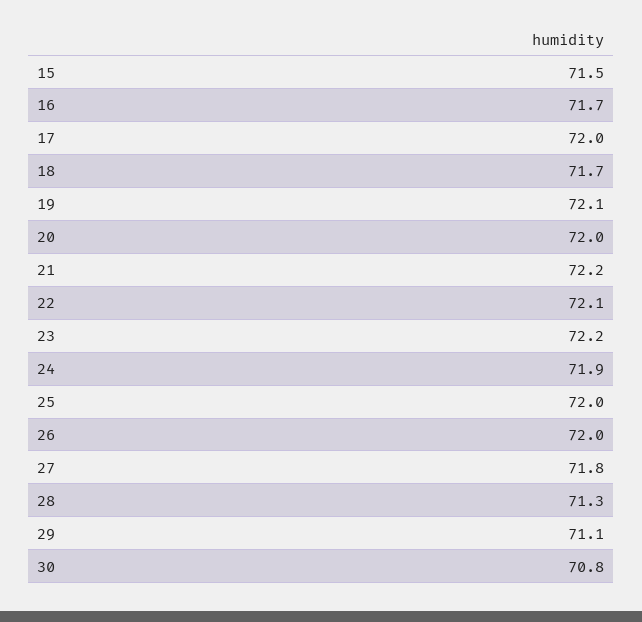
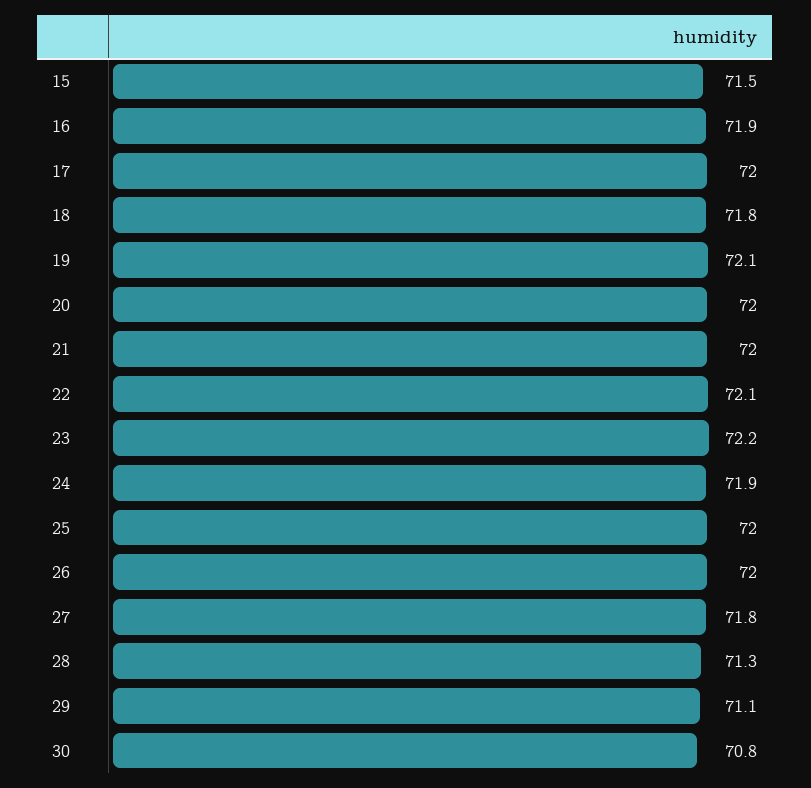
  {
    "15": 71.5,
-   "16": 71.7,
+   "16": 71.9,
    "17": 72,
-   "18": 71.7,
+   "18": 71.8,
    "19": 72.1,
    "20": 72,
-   "21": 72.2,
+   "21": 72,
    "22": 72.1,
    "23": 72.2,
    "24": 71.9,
    "25": 72,
    "26": 72,
    "27": 71.8,
    "28": 71.3,
    "29": 71.1,
    "30": 70.8
  }

